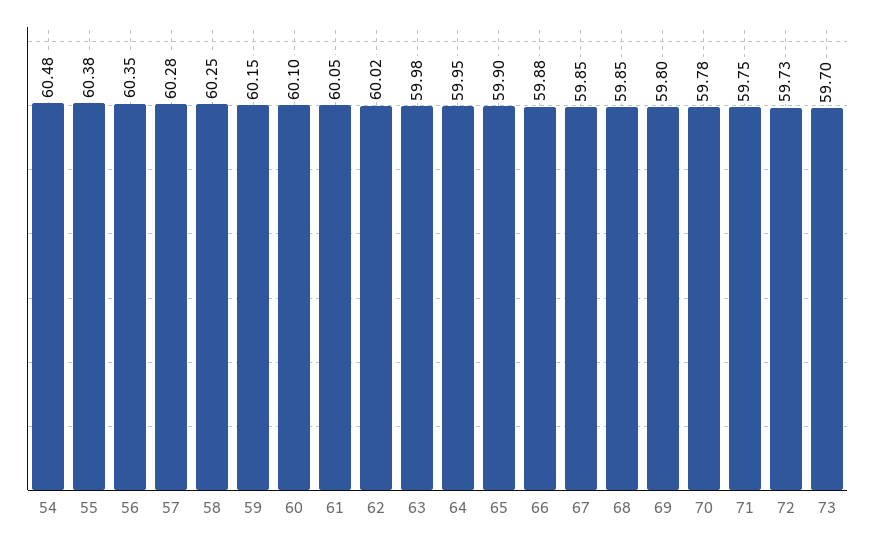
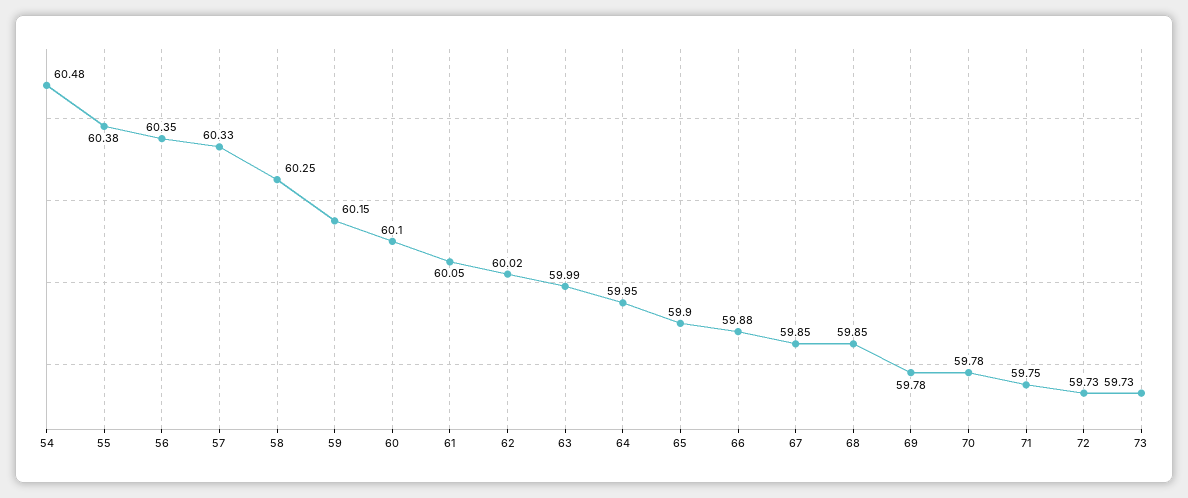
  {
    "54": 60.48,
    "55": 60.38,
    "56": 60.35,
-   "57": 60.28,
+   "57": 60.33,
    "58": 60.25,
    "59": 60.15,
    "60": 60.1,
    "61": 60.05,
    "62": 60.02,
-   "63": 59.98,
+   "63": 59.99,
    "64": 59.95,
    "65": 59.9,
    "66": 59.88,
    "67": 59.85,
    "68": 59.85,
-   "69": 59.8,
+   "69": 59.78,
    "70": 59.78,
    "71": 59.75,
    "72": 59.73,
-   "73": 59.7
+   "73": 59.73
  }

